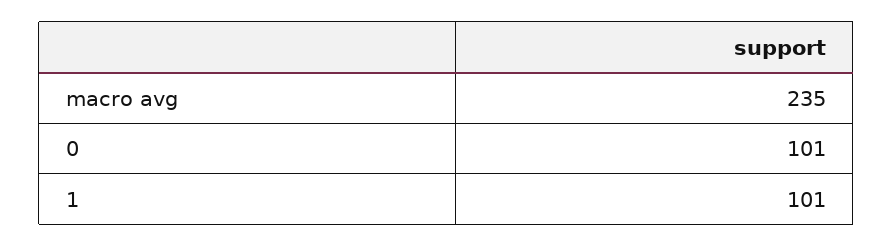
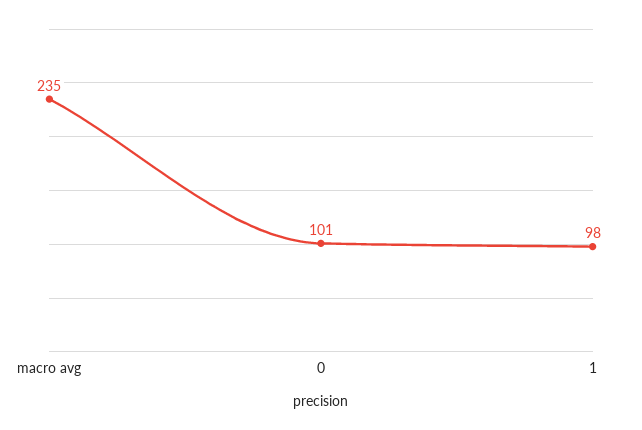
  {
    "macro avg": 235,
    "0": 101,
-   "1": 101
+   "1": 98
  }

